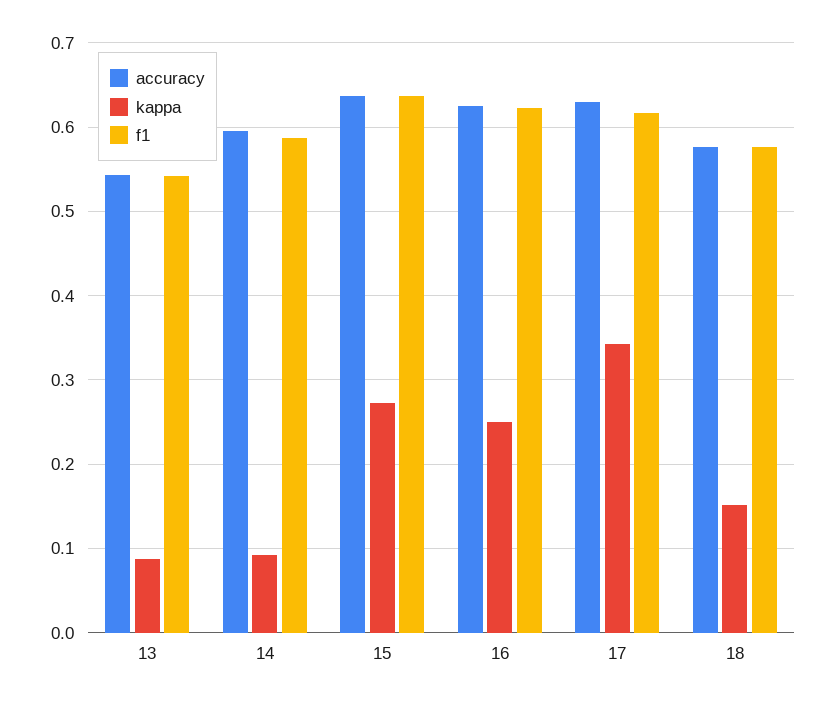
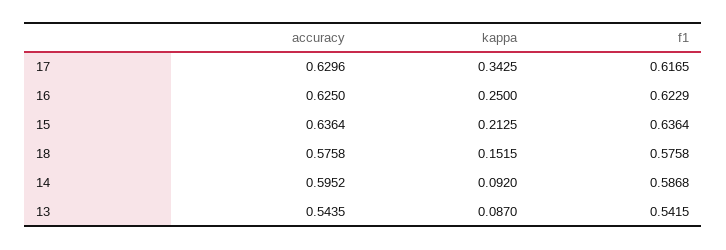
  {
    "accuracy": {
      "13": 0.5435,
      "14": 0.5952,
      "15": 0.6364,
      "16": 0.625,
      "17": 0.6296,
      "18": 0.5758
    },
    "kappa": {
      "13": 0.087,
      "14": 0.092,
-     "15": 0.27,
+     "15": 0.2125,
      "16": 0.25,
      "17": 0.3425,
      "18": 0.1515
    },
    "f1": {
      "13": 0.5415,
      "14": 0.5868,
      "15": 0.6364,
      "16": 0.6229,
      "17": 0.6165,
      "18": 0.5758
    }
  }

